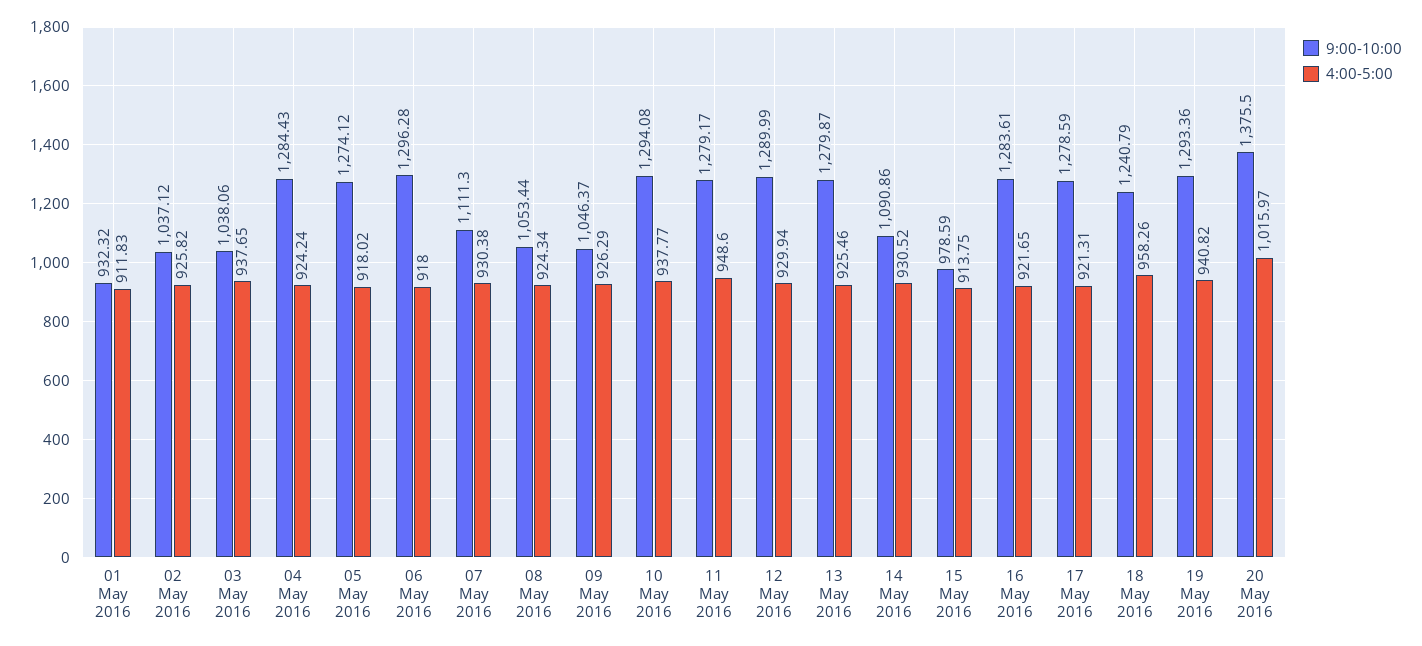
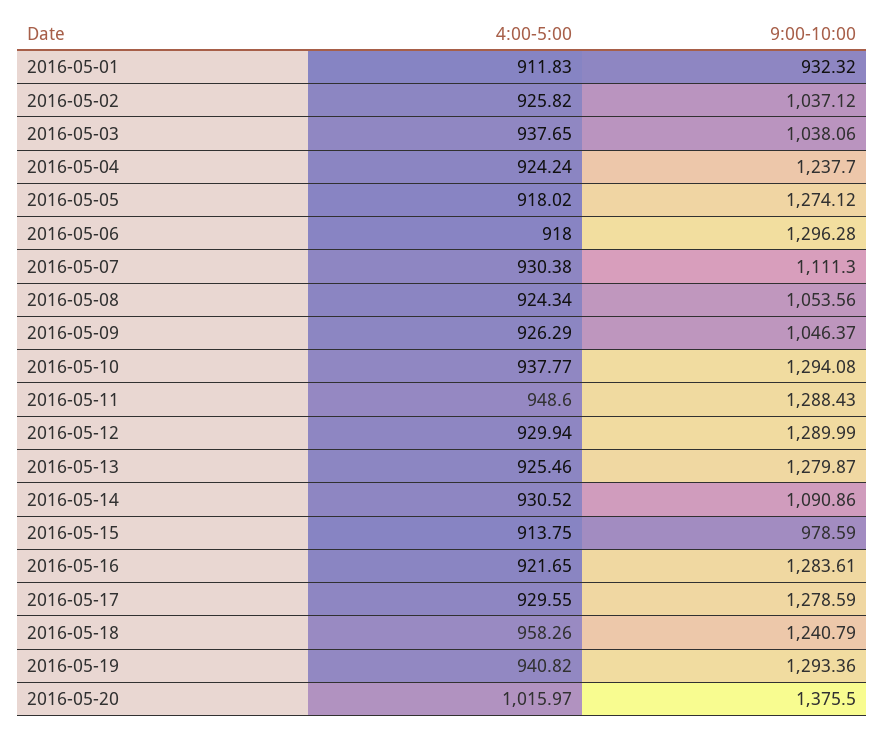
  {
    "9:00-10:00": {
      "01 May 2016": 932.32,
      "02 May 2016": 1037.12,
      "03 May 2016": 1038.06,
-     "04 May 2016": 1284.43,
+     "04 May 2016": 1237.7,
      "05 May 2016": 1274.12,
      "06 May 2016": 1296.28,
      "07 May 2016": 1111.3,
-     "08 May 2016": 1053.44,
+     "08 May 2016": 1053.56,
      "09 May 2016": 1046.37,
      "10 May 2016": 1294.08,
-     "11 May 2016": 1279.17,
+     "11 May 2016": 1288.43,
      "12 May 2016": 1289.99,
      "13 May 2016": 1279.87,
      "14 May 2016": 1090.86,
      "15 May 2016": 978.59,
      "16 May 2016": 1283.61,
      "17 May 2016": 1278.59,
      "18 May 2016": 1240.79,
      "19 May 2016": 1293.36,
      "20 May 2016": 1375.5
    },
    "4:00-5:00": {
      "01 May 2016": 911.83,
      "02 May 2016": 925.82,
      "03 May 2016": 937.65,
      "04 May 2016": 924.24,
      "05 May 2016": 918.02,
      "06 May 2016": 918,
      "07 May 2016": 930.38,
      "08 May 2016": 924.34,
      "09 May 2016": 926.29,
      "10 May 2016": 937.77,
      "11 May 2016": 948.6,
      "12 May 2016": 929.94,
      "13 May 2016": 925.46,
      "14 May 2016": 930.52,
      "15 May 2016": 913.75,
      "16 May 2016": 921.65,
-     "17 May 2016": 921.31,
+     "17 May 2016": 929.55,
      "18 May 2016": 958.26,
      "19 May 2016": 940.82,
      "20 May 2016": 1015.97
    }
  }

